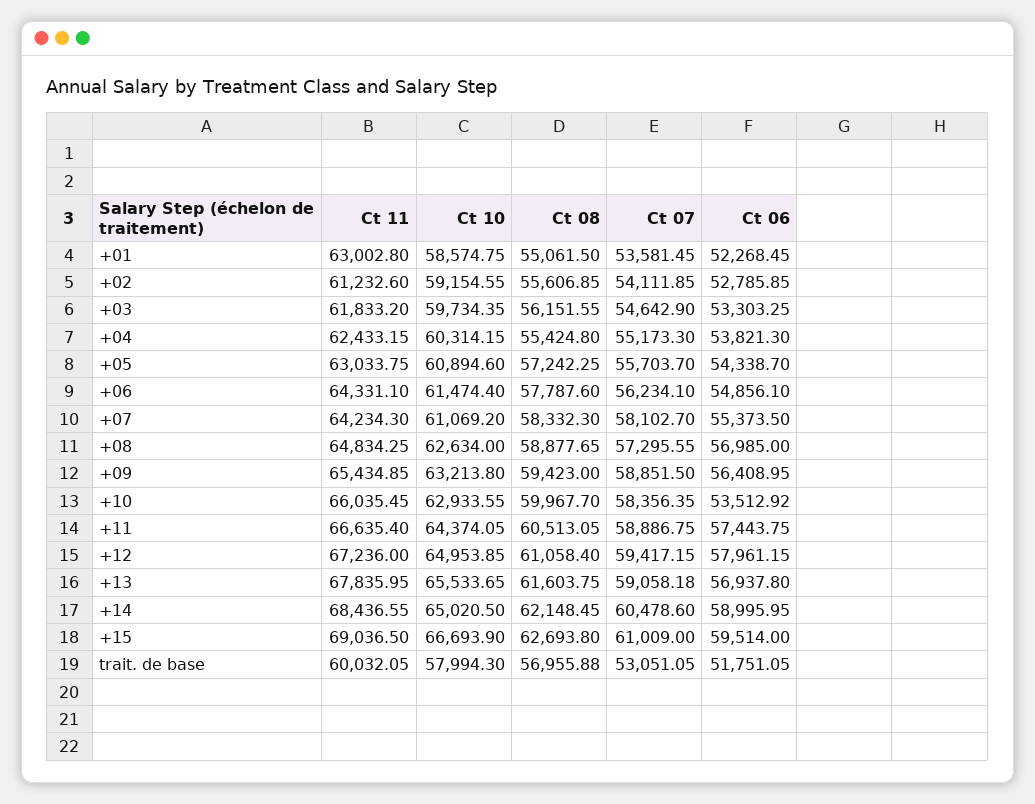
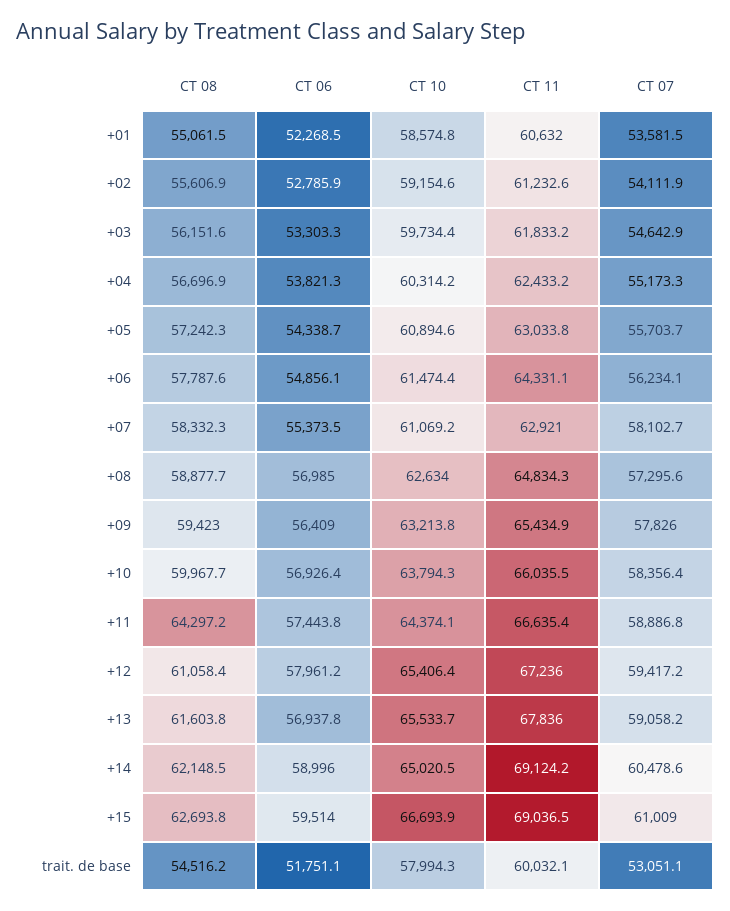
  {
    "Ct 11": {
-     "+01": 63002.8,
+     "+01": 60632,
      "+02": 61232.6,
      "+03": 61833.2,
      "+04": 62433.15,
      "+05": 63033.75,
      "+06": 64331.1,
-     "+07": 64234.3,
+     "+07": 62921,
      "+08": 64834.25,
      "+09": 65434.85,
      "+10": 66035.45,
      "+11": 66635.4,
      "+12": 67236,
      "+13": 67835.95,
-     "+14": 68436.55,
+     "+14": 69124.2,
      "+15": 69036.5,
      "trait. de base": 60032.05
    },
    "Ct 10": {
      "+01": 58574.75,
      "+02": 59154.55,
      "+03": 59734.35,
      "+04": 60314.15,
      "+05": 60894.6,
      "+06": 61474.4,
      "+07": 61069.2,
      "+08": 62634,
      "+09": 63213.8,
-     "+10": 62933.55,
+     "+10": 63794.3,
      "+11": 64374.05,
-     "+12": 64953.85,
+     "+12": 65406.4,
      "+13": 65533.65,
      "+14": 65020.5,
      "+15": 66693.9,
      "trait. de base": 57994.3
    },
    "Ct 08": {
      "+01": 55061.5,
      "+02": 55606.85,
      "+03": 56151.55,
-     "+04": 55424.8,
+     "+04": 56696.9,
      "+05": 57242.25,
      "+06": 57787.6,
      "+07": 58332.3,
      "+08": 58877.65,
      "+09": 59423,
      "+10": 59967.7,
-     "+11": 60513.05,
+     "+11": 64297.2,
      "+12": 61058.4,
      "+13": 61603.75,
      "+14": 62148.45,
      "+15": 62693.8,
-     "trait. de base": 56955.88
+     "trait. de base": 54516.2
    },
    "Ct 07": {
      "+01": 53581.45,
      "+02": 54111.85,
      "+03": 54642.9,
      "+04": 55173.3,
      "+05": 55703.7,
      "+06": 56234.1,
      "+07": 58102.7,
      "+08": 57295.55,
-     "+09": 58851.5,
+     "+09": 57826,
      "+10": 58356.35,
      "+11": 58886.75,
      "+12": 59417.15,
      "+13": 59058.18,
      "+14": 60478.6,
      "+15": 61009,
      "trait. de base": 53051.05
    },
    "Ct 06": {
      "+01": 52268.45,
      "+02": 52785.85,
      "+03": 53303.25,
      "+04": 53821.3,
      "+05": 54338.7,
      "+06": 54856.1,
      "+07": 55373.5,
      "+08": 56985,
      "+09": 56408.95,
-     "+10": 53512.92,
+     "+10": 56926.4,
      "+11": 57443.75,
      "+12": 57961.15,
      "+13": 56937.8,
      "+14": 58995.95,
      "+15": 59514,
      "trait. de base": 51751.05
    }
  }

